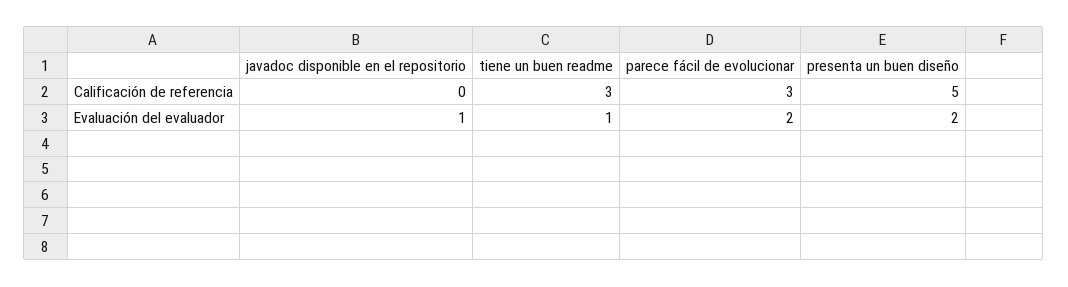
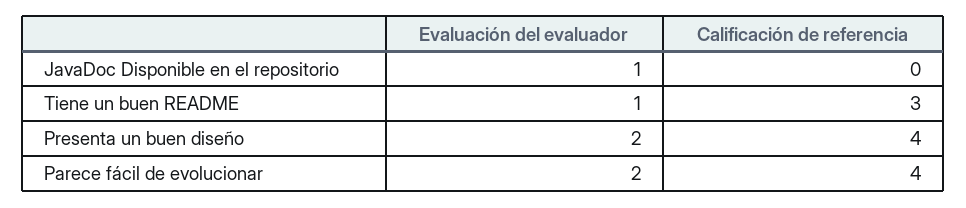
  {
    "javadoc disponible en el repositorio": {
      "Calificación de referencia": 0,
      "Evaluación del evaluador": 1
    },
    "tiene un buen readme": {
      "Calificación de referencia": 3,
      "Evaluación del evaluador": 1
    },
    "parece fácil de evolucionar": {
-     "Calificación de referencia": 3,
+     "Calificación de referencia": 4,
      "Evaluación del evaluador": 2
    },
    "presenta un buen diseño": {
-     "Calificación de referencia": 5,
+     "Calificación de referencia": 4,
      "Evaluación del evaluador": 2
    }
  }

